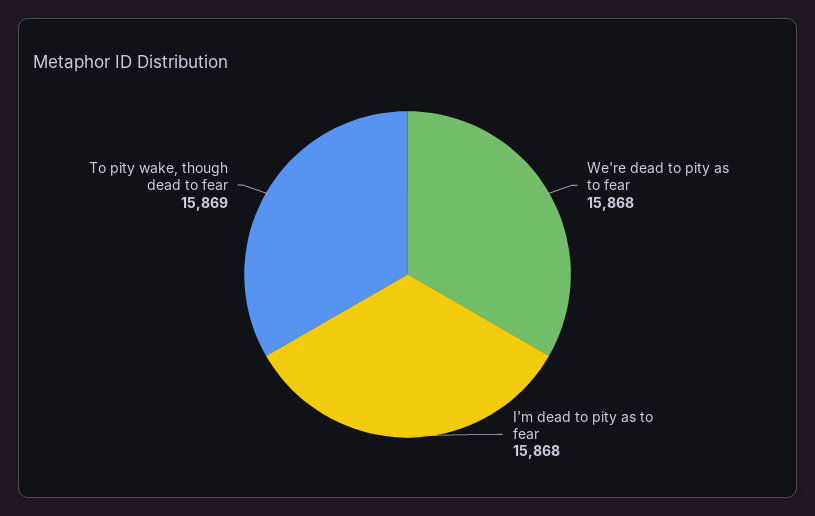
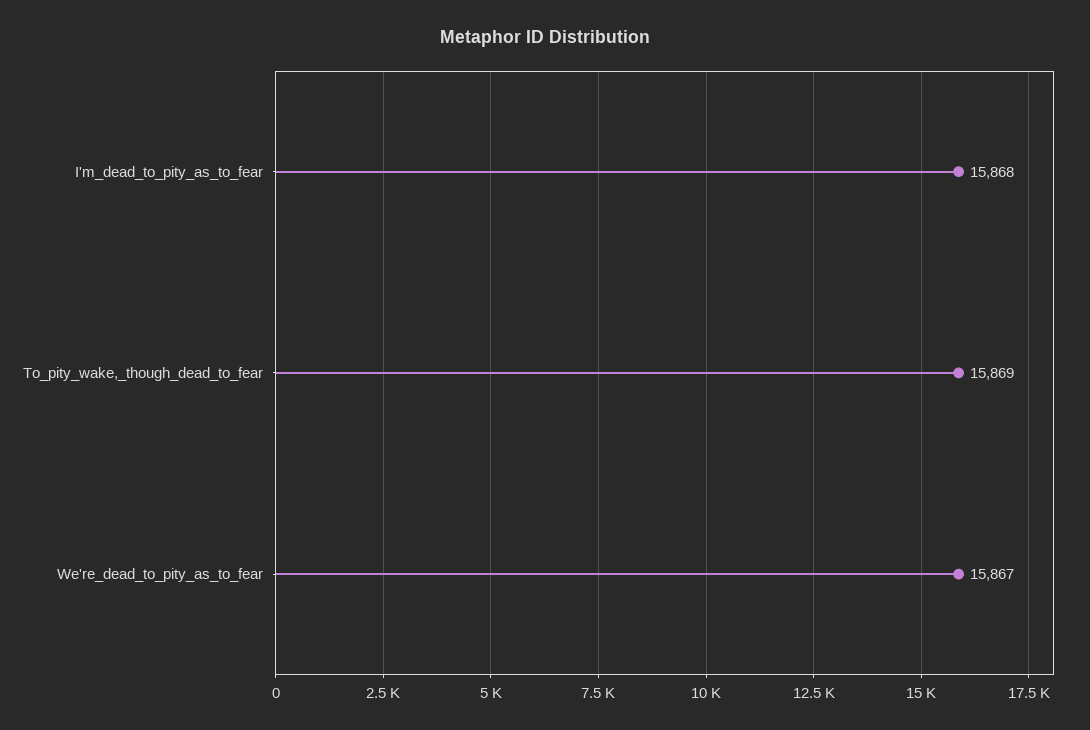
  {
-   "We're dead to pity as to fear": 15868,
+   "We're dead to pity as to fear": 15867,
    "I'm dead to pity as to fear": 15868,
    "To pity wake, though dead to fear": 15869
  }

